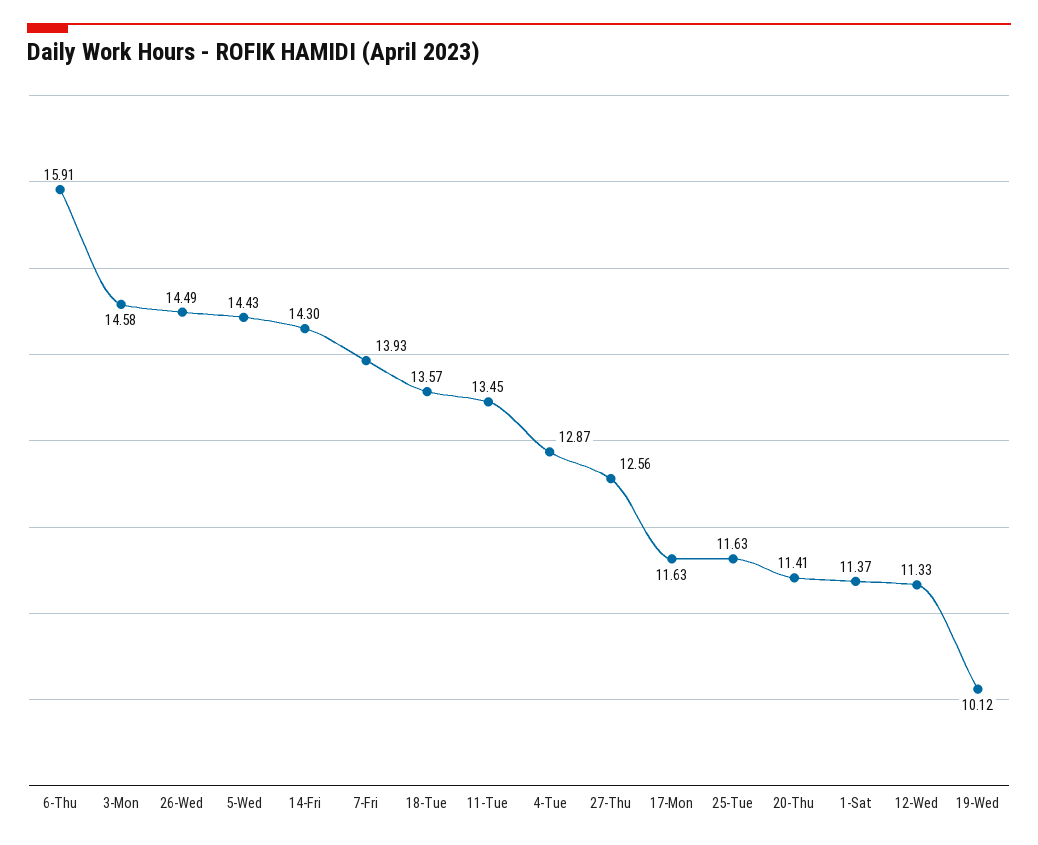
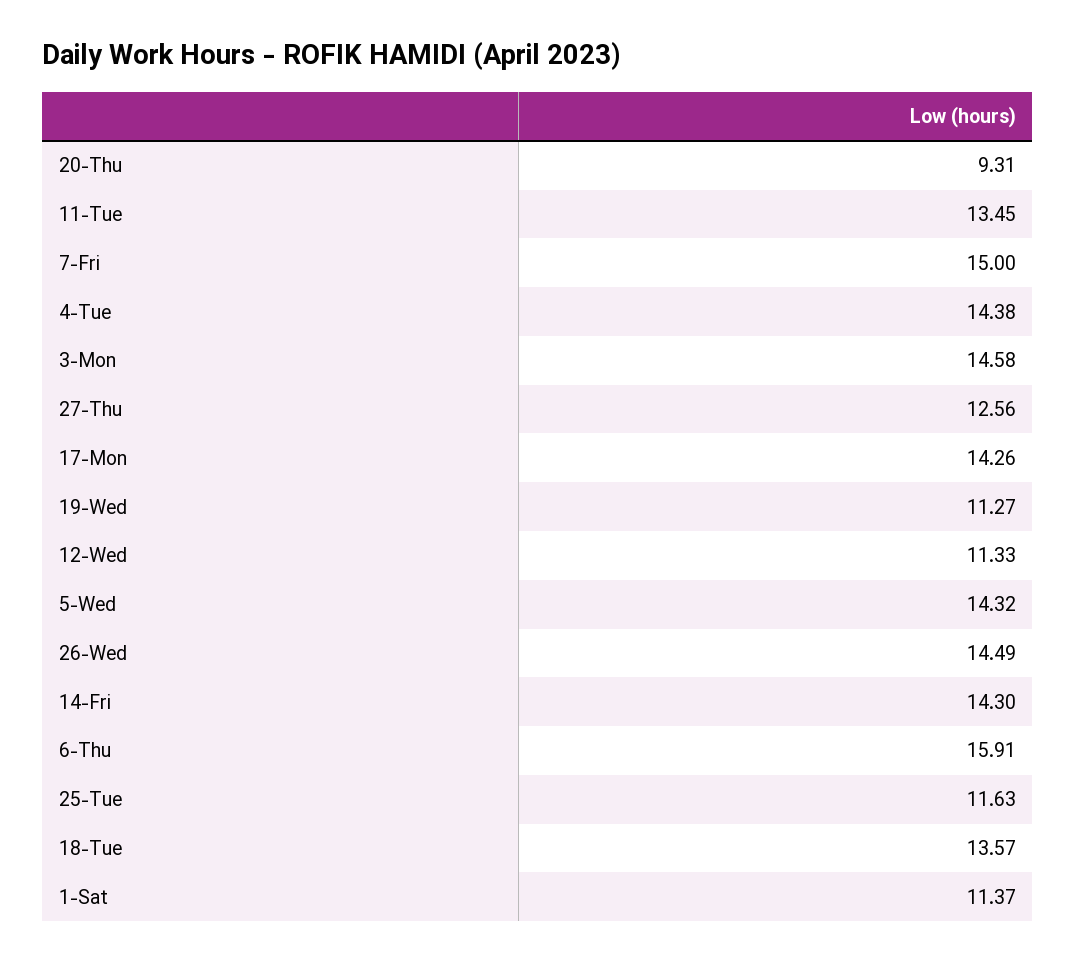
  {
    "6-Thu": 15.91,
    "3-Mon": 14.58,
    "26-Wed": 14.49,
-   "5-Wed": 14.43,
+   "5-Wed": 14.32,
    "14-Fri": 14.3,
-   "7-Fri": 13.93,
+   "7-Fri": 15,
    "18-Tue": 13.57,
    "11-Tue": 13.45,
-   "4-Tue": 12.87,
+   "4-Tue": 14.38,
    "27-Thu": 12.56,
-   "17-Mon": 11.63,
+   "17-Mon": 14.26,
    "25-Tue": 11.63,
-   "20-Thu": 11.41,
+   "20-Thu": 9.31,
    "1-Sat": 11.37,
    "12-Wed": 11.33,
-   "19-Wed": 10.12
+   "19-Wed": 11.27
  }

